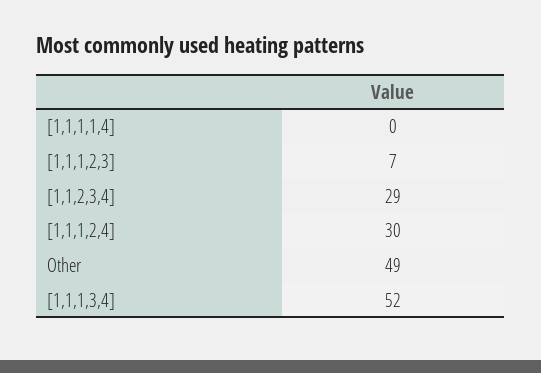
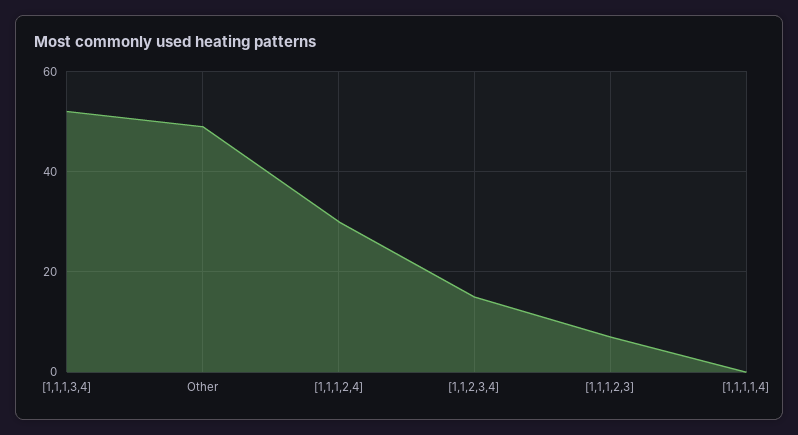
  {
    "[1,1,1,1,4]": 0,
    "[1,1,1,2,3]": 7,
-   "[1,1,2,3,4]": 29,
+   "[1,1,2,3,4]": 15,
    "[1,1,1,2,4]": 30,
    "Other": 49,
    "[1,1,1,3,4]": 52
  }

